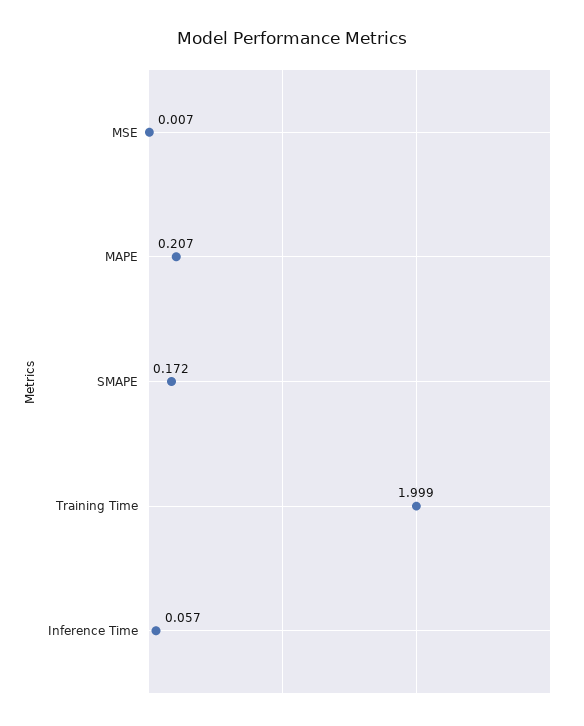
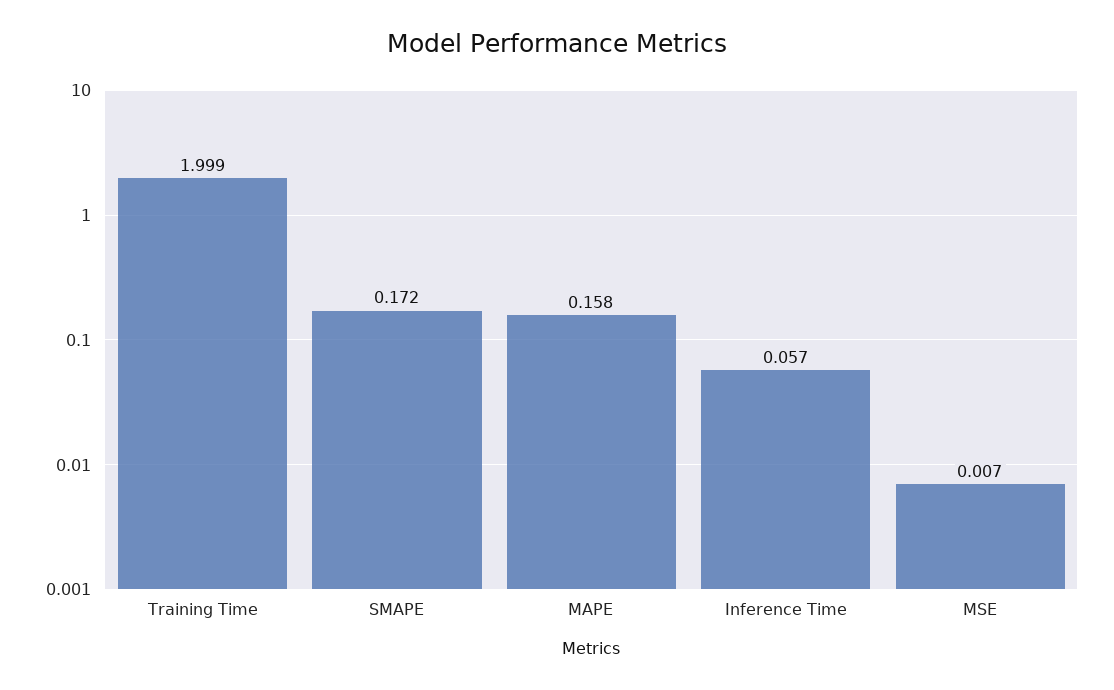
  {
    "MSE": 0.007,
-   "MAPE": 0.207,
+   "MAPE": 0.158,
    "SMAPE": 0.172,
    "Training Time": 1.999,
    "Inference Time": 0.057
  }

